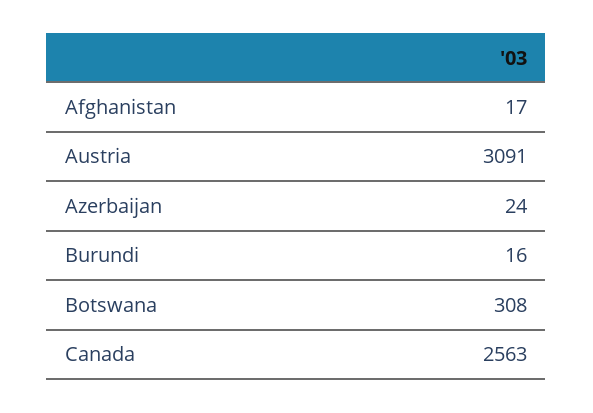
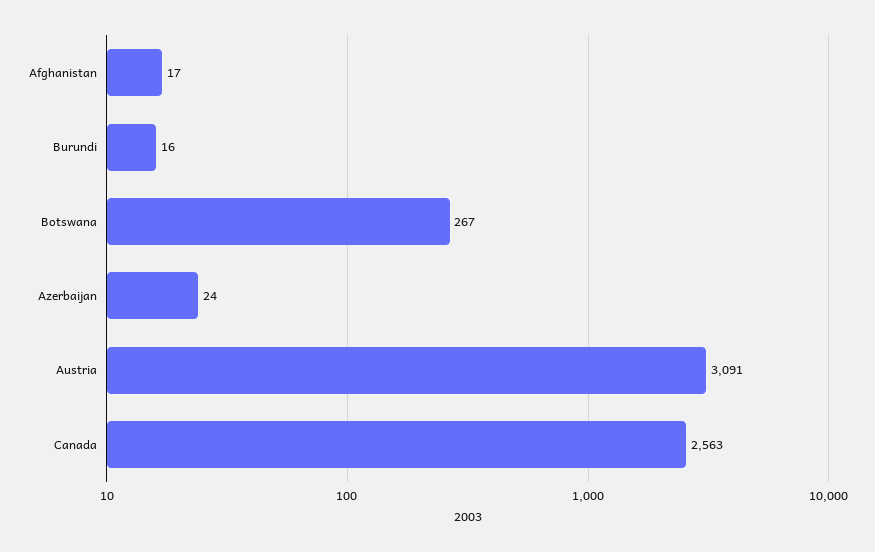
  {
    "Afghanistan": 17,
    "Austria": 3091,
    "Azerbaijan": 24,
    "Burundi": 16,
-   "Botswana": 308,
+   "Botswana": 267,
    "Canada": 2563
  }

